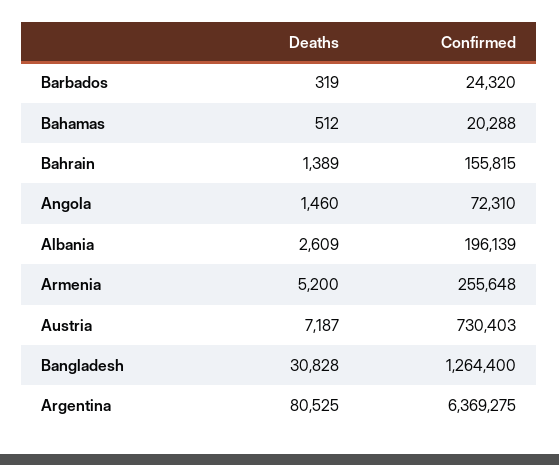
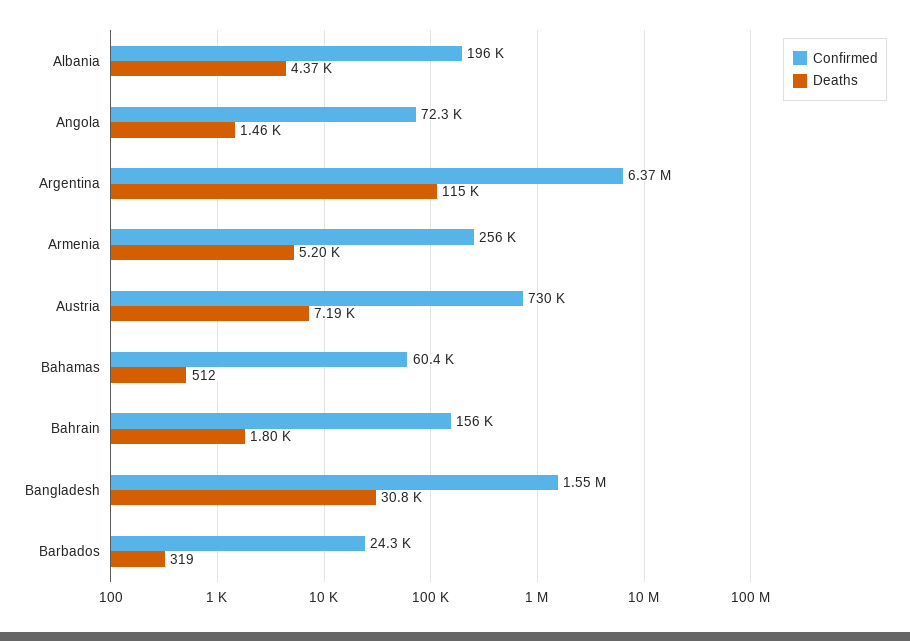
  {
    "Deaths": {
      "Barbados": 319,
      "Bahamas": 512,
-     "Bahrain": 1389,
+     "Bahrain": 1800,
      "Angola": 1460,
-     "Albania": 2609,
+     "Albania": 4370,
      "Armenia": 5200,
      "Austria": 7187,
      "Bangladesh": 30828,
-     "Argentina": 80525
+     "Argentina": 115000
    },
    "Confirmed": {
      "Barbados": 24320,
-     "Bahamas": 20288,
+     "Bahamas": 60400,
      "Bahrain": 155815,
      "Angola": 72310,
      "Albania": 196139,
      "Armenia": 255648,
      "Austria": 730403,
-     "Bangladesh": 1264400,
+     "Bangladesh": 1550000,
      "Argentina": 6369275
    }
  }

